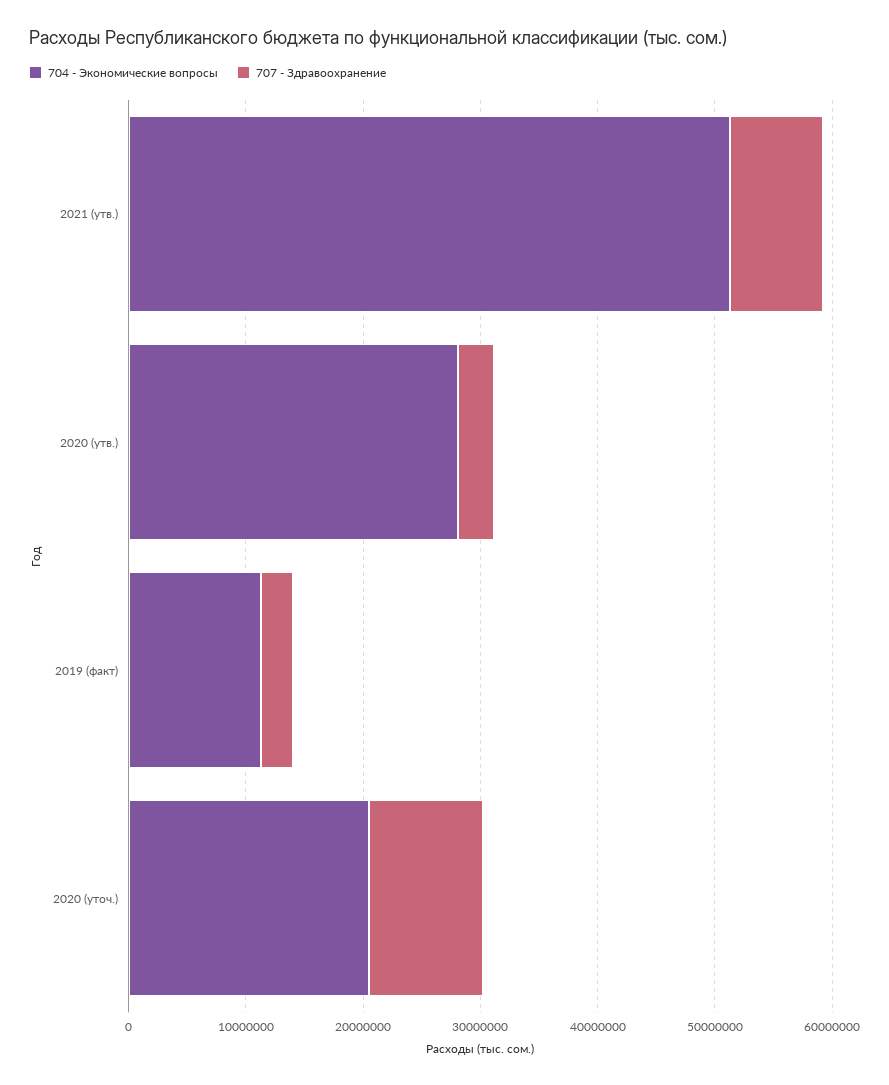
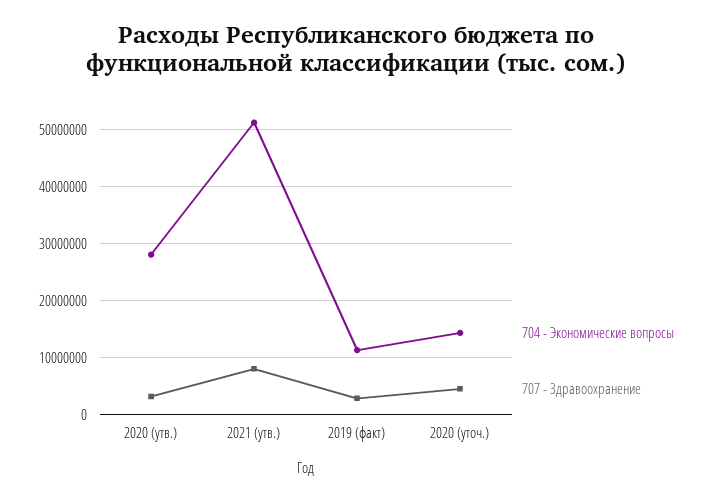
  {
    "704 - Экономические вопросы": {
      "2021 (утв.)": 52000000,
      "2020 (утв.)": 28000000,
      "2019 (факт)": 12000000,
-     "2020 (уточ.)": 20000000
+     "2020 (уточ.)": 14000000
    },
    "707 - Здравоохранение": {
      "2021 (утв.)": 8000000,
      "2020 (утв.)": 4000000,
      "2019 (факт)": 2000000,
-     "2020 (уточ.)": 10000000
+     "2020 (уточ.)": 4000000
    }
  }

